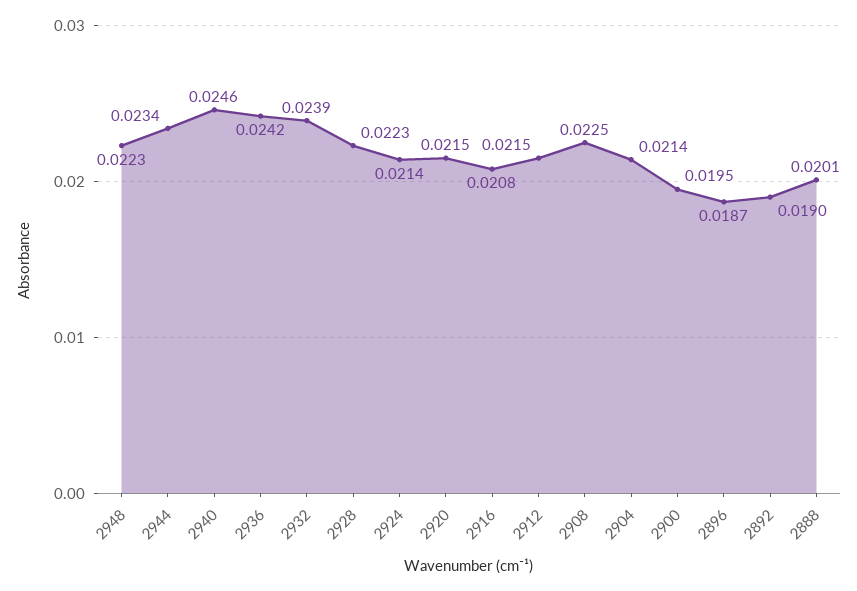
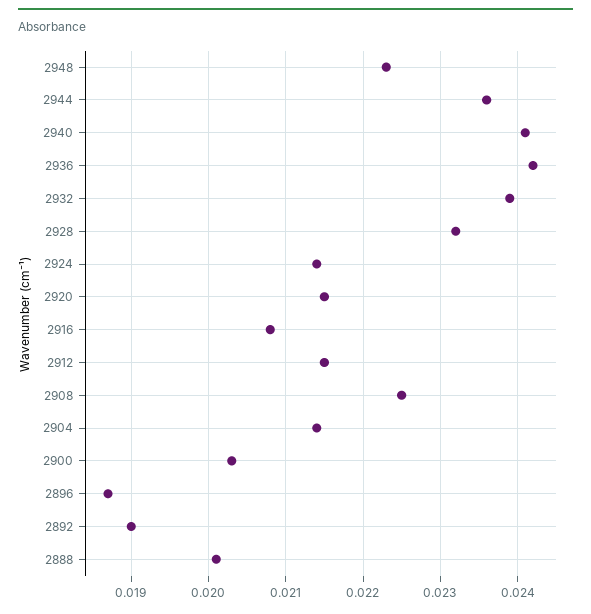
  {
    "2948": 0.0223,
-   "2944": 0.0234,
+   "2944": 0.0236,
-   "2940": 0.0246,
+   "2940": 0.0241,
    "2936": 0.0242,
    "2932": 0.0239,
-   "2928": 0.0223,
+   "2928": 0.0232,
    "2924": 0.0214,
    "2920": 0.0215,
    "2916": 0.0208,
    "2912": 0.0215,
    "2908": 0.0225,
    "2904": 0.0214,
-   "2900": 0.0195,
+   "2900": 0.0203,
    "2896": 0.0187,
    "2892": 0.019,
    "2888": 0.0201
  }

